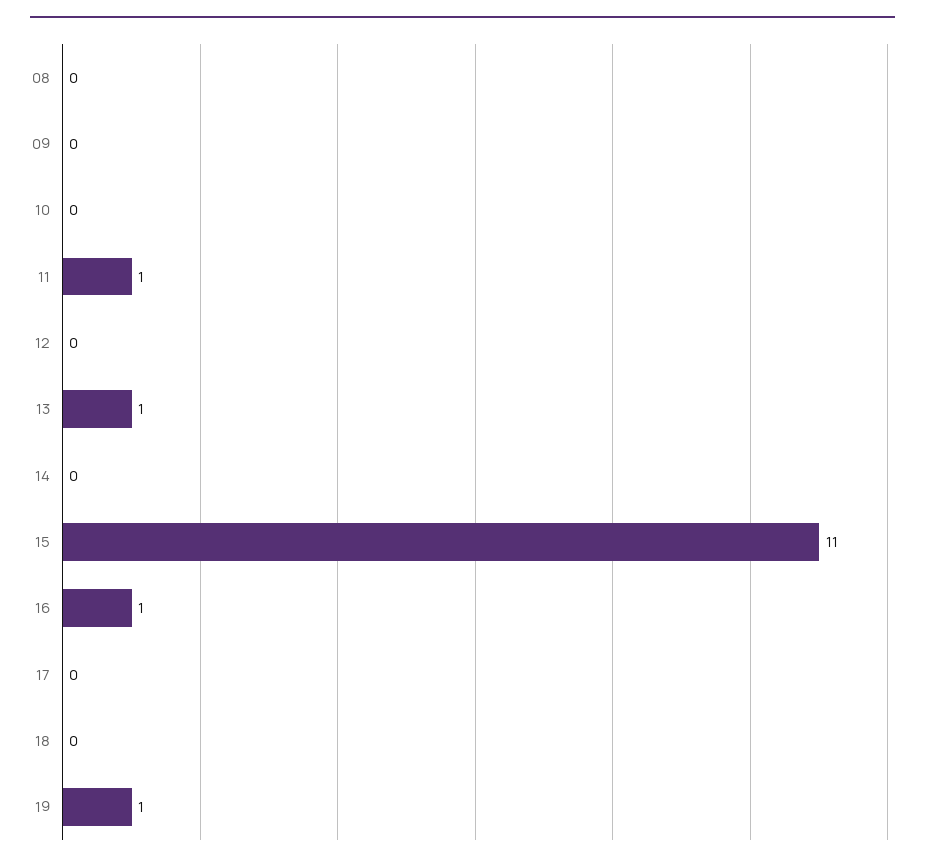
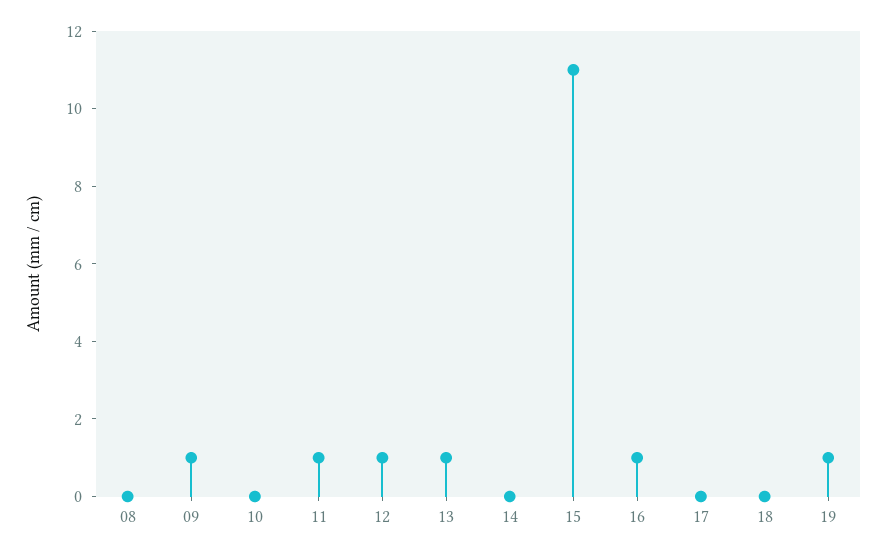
  {
    "08": 0,
-   "09": 0,
+   "09": 1,
    "10": 0,
    "11": 1,
-   "12": 0,
+   "12": 1,
    "13": 1,
    "14": 0,
    "15": 11,
    "16": 1,
    "17": 0,
    "18": 0,
    "19": 1
  }

